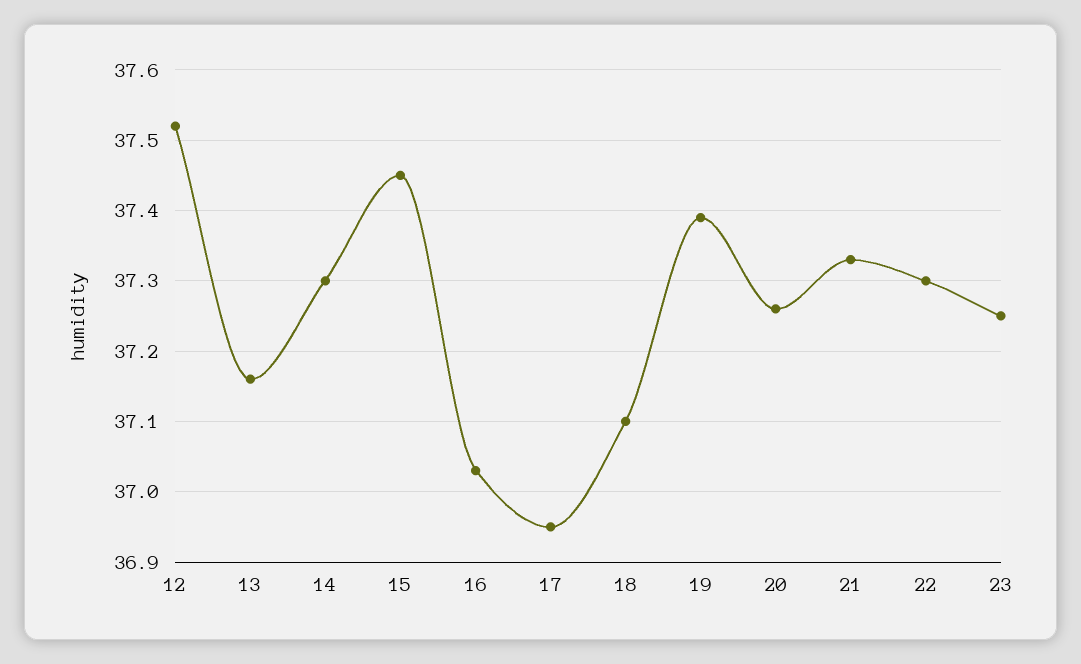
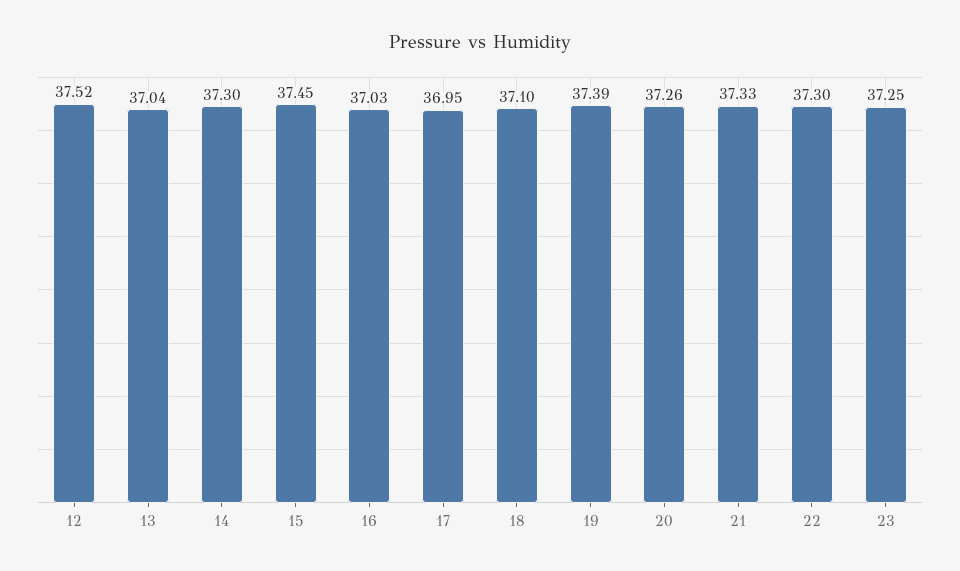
  {
    "12": 37.52,
-   "13": 37.16,
+   "13": 37.04,
    "14": 37.3,
    "15": 37.45,
    "16": 37.03,
    "17": 36.95,
    "18": 37.1,
    "19": 37.39,
    "20": 37.26,
    "21": 37.33,
    "22": 37.3,
    "23": 37.25
  }

